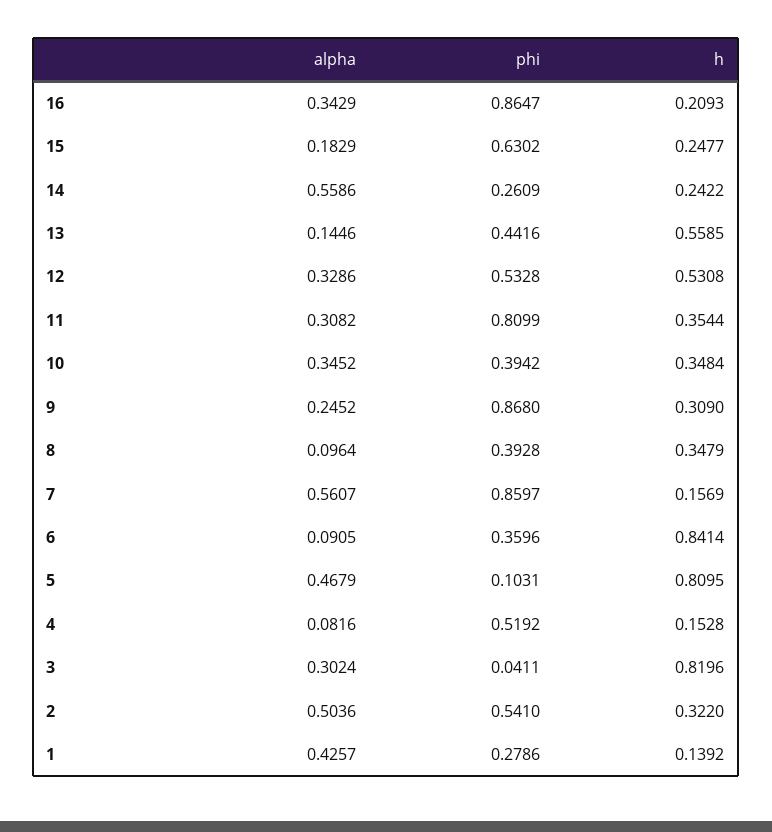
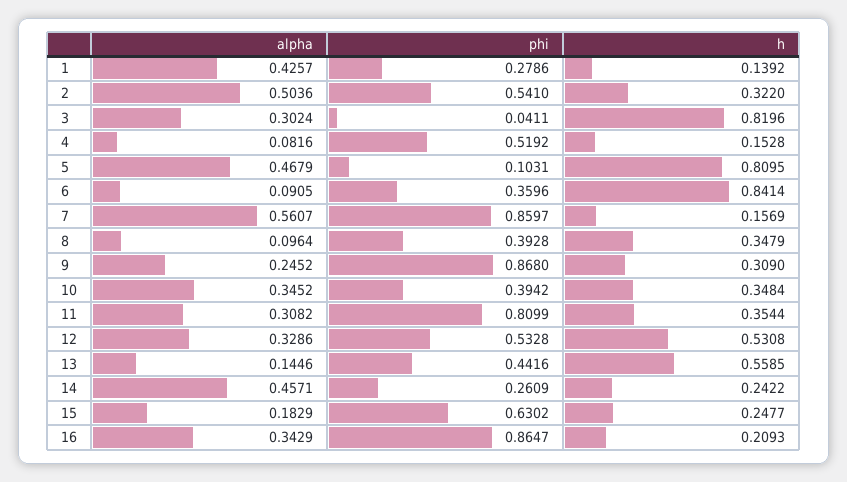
  {
    "alpha": {
      "16": 0.3429,
      "15": 0.1829,
-     "14": 0.5586,
+     "14": 0.4571,
      "13": 0.1446,
      "12": 0.3286,
      "11": 0.3082,
      "10": 0.3452,
      "9": 0.2452,
      "8": 0.0964,
      "7": 0.5607,
      "6": 0.0905,
      "5": 0.4679,
      "4": 0.0816,
      "3": 0.3024,
      "2": 0.5036,
      "1": 0.4257
    },
    "phi": {
      "16": 0.8647,
      "15": 0.6302,
      "14": 0.2609,
      "13": 0.4416,
      "12": 0.5328,
      "11": 0.8099,
      "10": 0.3942,
      "9": 0.868,
      "8": 0.3928,
      "7": 0.8597,
      "6": 0.3596,
      "5": 0.1031,
      "4": 0.5192,
      "3": 0.0411,
      "2": 0.541,
      "1": 0.2786
    },
    "h": {
      "16": 0.2093,
      "15": 0.2477,
      "14": 0.2422,
      "13": 0.5585,
      "12": 0.5308,
      "11": 0.3544,
      "10": 0.3484,
      "9": 0.309,
      "8": 0.3479,
      "7": 0.1569,
      "6": 0.8414,
      "5": 0.8095,
      "4": 0.1528,
      "3": 0.8196,
      "2": 0.322,
      "1": 0.1392
    }
  }

